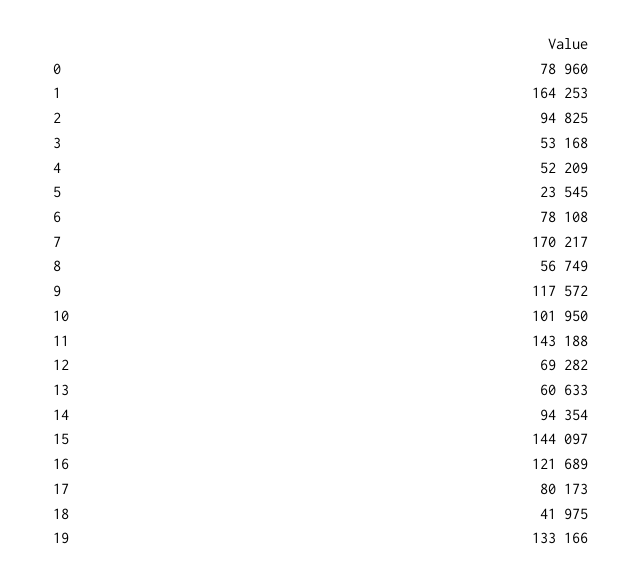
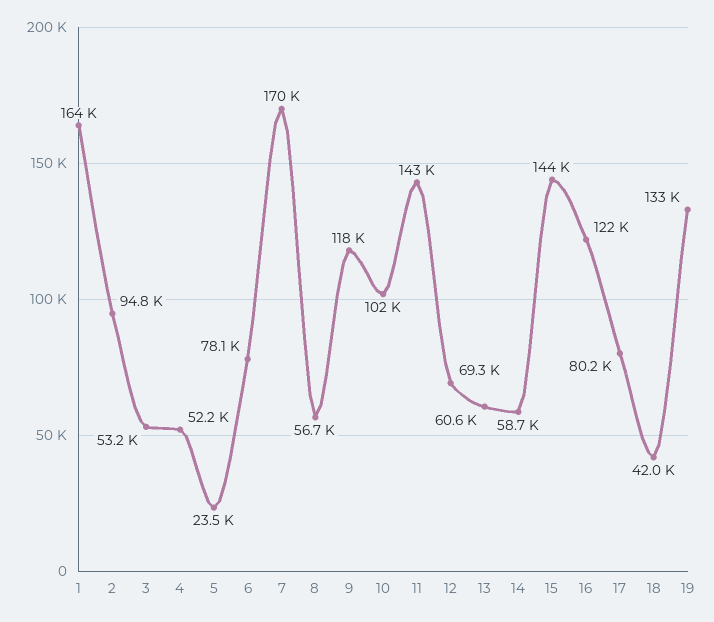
  {
-   "0": 78960,
    "1": 164253,
    "2": 94825,
    "3": 53168,
    "4": 52209,
    "5": 23545,
    "6": 78108,
    "7": 170217,
    "8": 56749,
    "9": 117572,
    "10": 101950,
    "11": 143188,
    "12": 69282,
    "13": 60633,
-   "14": 94354,
+   "14": 58700,
    "15": 144097,
    "16": 121689,
    "17": 80173,
    "18": 41975,
    "19": 133166
  }

